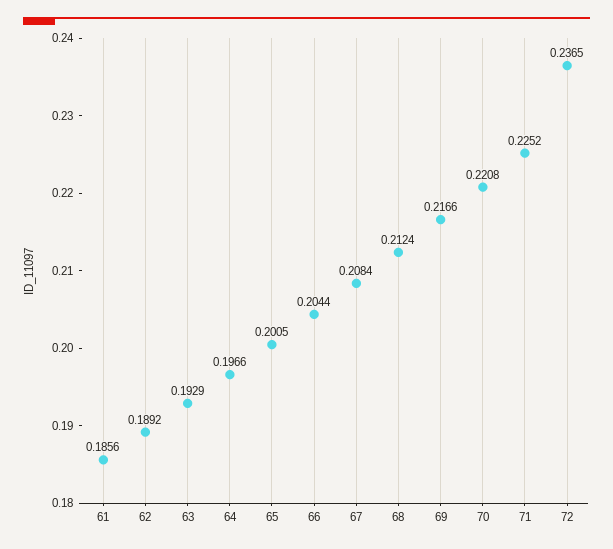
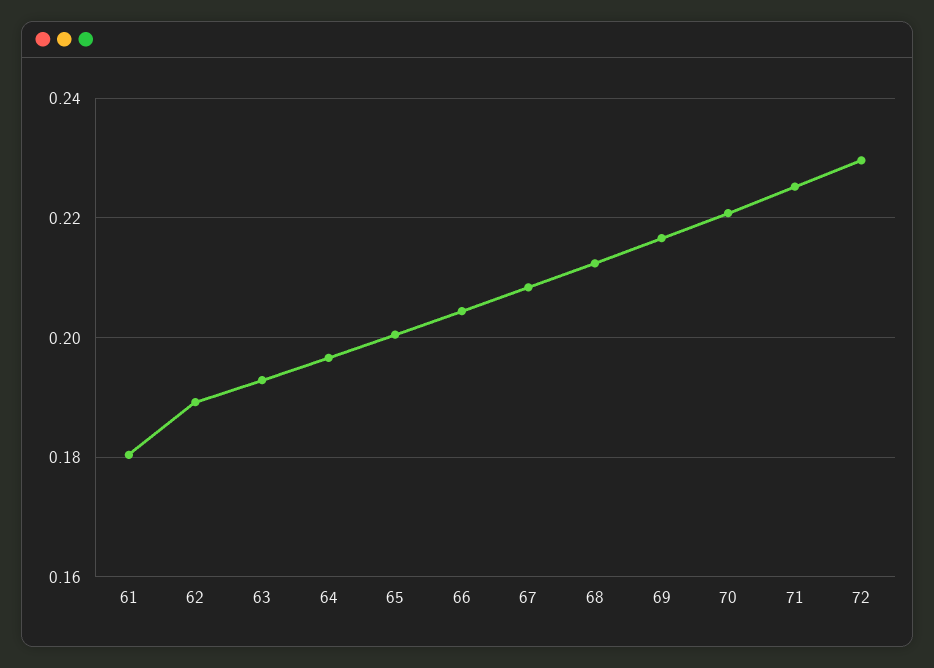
  {
-   "61": 0.1856,
+   "61": 0.18,
    "62": 0.1892,
    "63": 0.1929,
    "64": 0.1966,
    "65": 0.2005,
    "66": 0.2044,
    "67": 0.2084,
    "68": 0.2124,
    "69": 0.2166,
    "70": 0.2208,
    "71": 0.2252,
-   "72": 0.2365
+   "72": 0.23
  }

